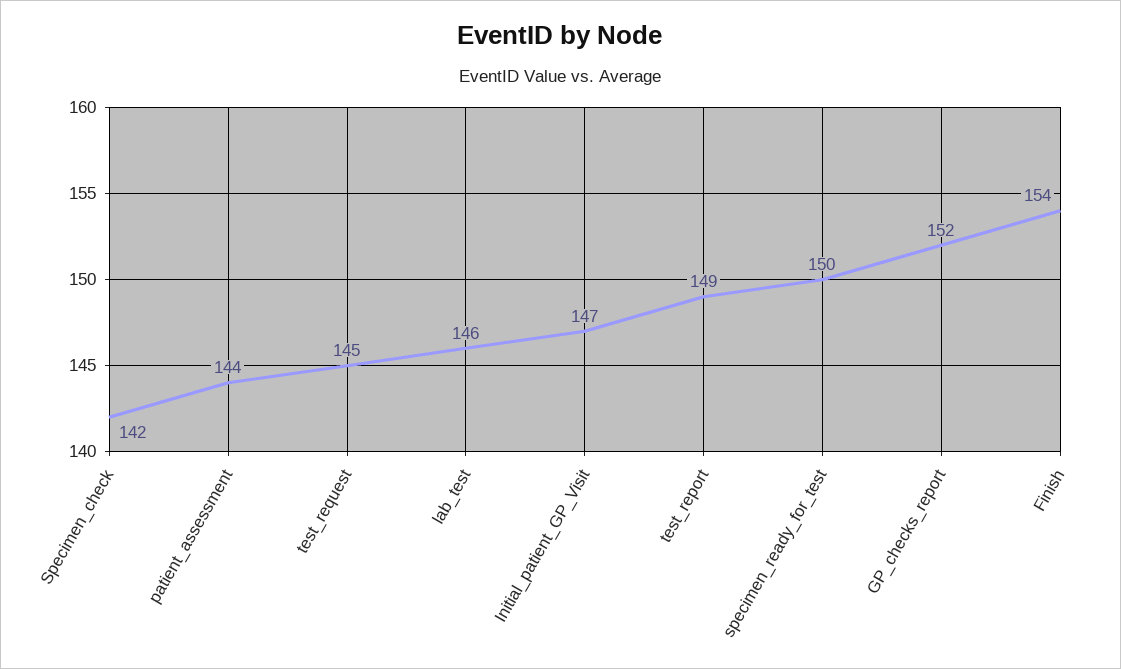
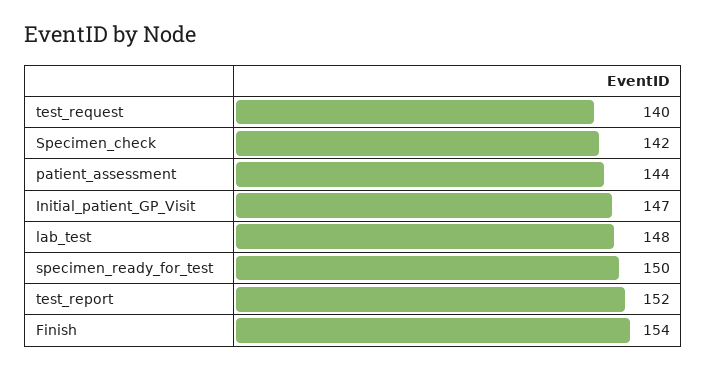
  {
    "Specimen_check": 142,
    "patient_assessment": 144,
-   "test_request": 145,
+   "test_request": 140,
-   "lab_test": 146,
+   "lab_test": 148,
    "Initial_patient_GP_Visit": 147,
-   "test_report": 149,
+   "test_report": 152,
    "specimen_ready_for_test": 150,
-   "GP_checks_report": 152,
    "Finish": 154
  }

